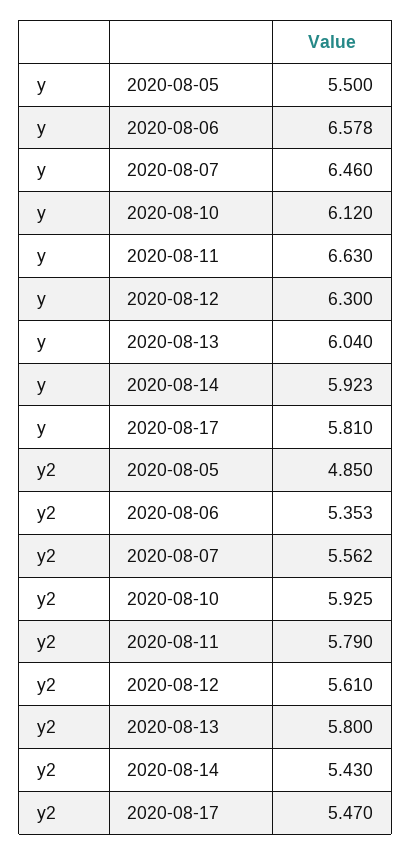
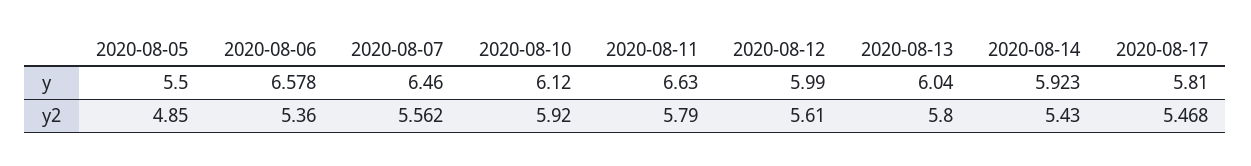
  {
    "y": {
      "2020-08-05": 5.5,
      "2020-08-06": 6.578,
      "2020-08-07": 6.46,
      "2020-08-10": 6.12,
      "2020-08-11": 6.63,
-     "2020-08-12": 6.3,
+     "2020-08-12": 5.99,
      "2020-08-13": 6.04,
      "2020-08-14": 5.923,
      "2020-08-17": 5.81
    },
    "y2": {
      "2020-08-05": 4.85,
-     "2020-08-06": 5.353,
+     "2020-08-06": 5.36,
      "2020-08-07": 5.562,
-     "2020-08-10": 5.925,
+     "2020-08-10": 5.92,
      "2020-08-11": 5.79,
      "2020-08-12": 5.61,
      "2020-08-13": 5.8,
      "2020-08-14": 5.43,
-     "2020-08-17": 5.47
+     "2020-08-17": 5.468
    }
  }

